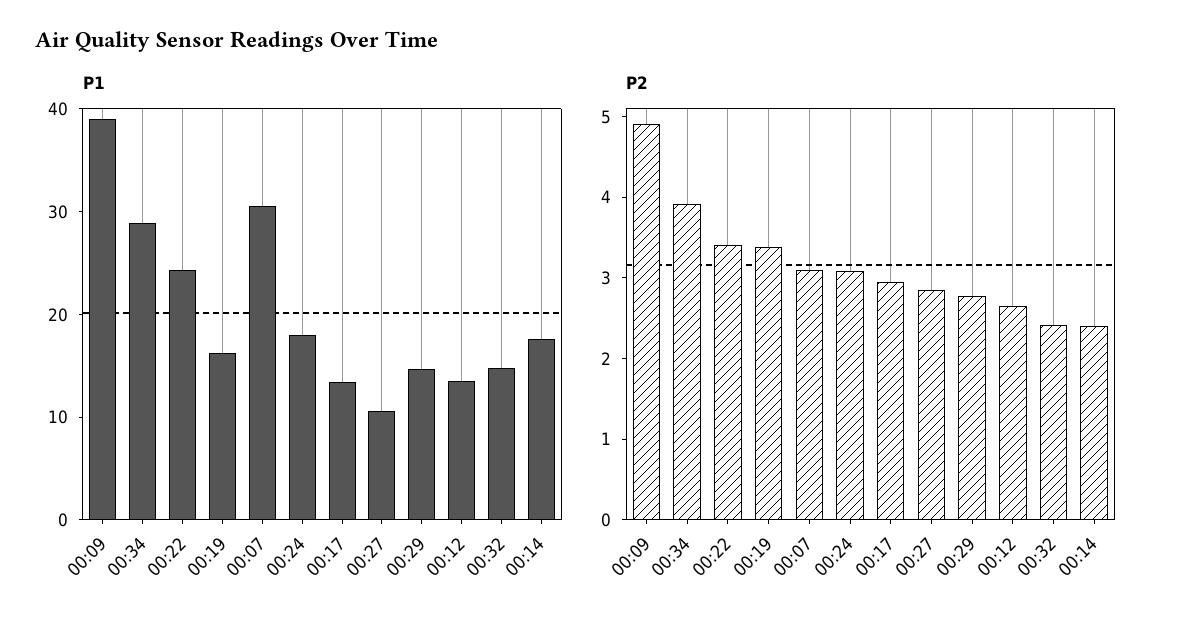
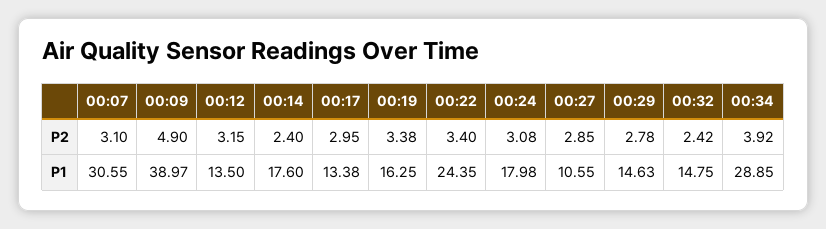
  {
    "P1": {
      "00:09": 38.97,
      "00:34": 28.85,
      "00:22": 24.35,
      "00:19": 16.25,
      "00:07": 30.55,
      "00:24": 17.98,
      "00:17": 13.38,
      "00:27": 10.55,
      "00:29": 14.63,
      "00:12": 13.5,
      "00:32": 14.75,
      "00:14": 17.6
    },
    "P2": {
      "00:09": 4.9,
      "00:34": 3.92,
      "00:22": 3.4,
      "00:19": 3.38,
      "00:07": 3.1,
      "00:24": 3.08,
      "00:17": 2.95,
      "00:27": 2.85,
      "00:29": 2.78,
-     "00:12": 2.6,
+     "00:12": 3.15,
      "00:32": 2.42,
      "00:14": 2.4
    }
  }

